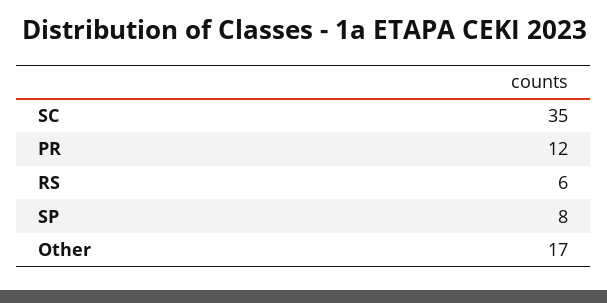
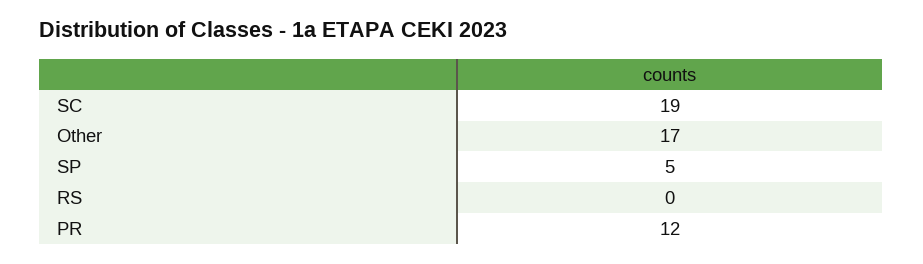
  {
-   "SC": 35,
+   "SC": 19,
    "PR": 12,
-   "RS": 6,
+   "RS": 0,
-   "SP": 8,
+   "SP": 5,
    "Other": 17
  }

